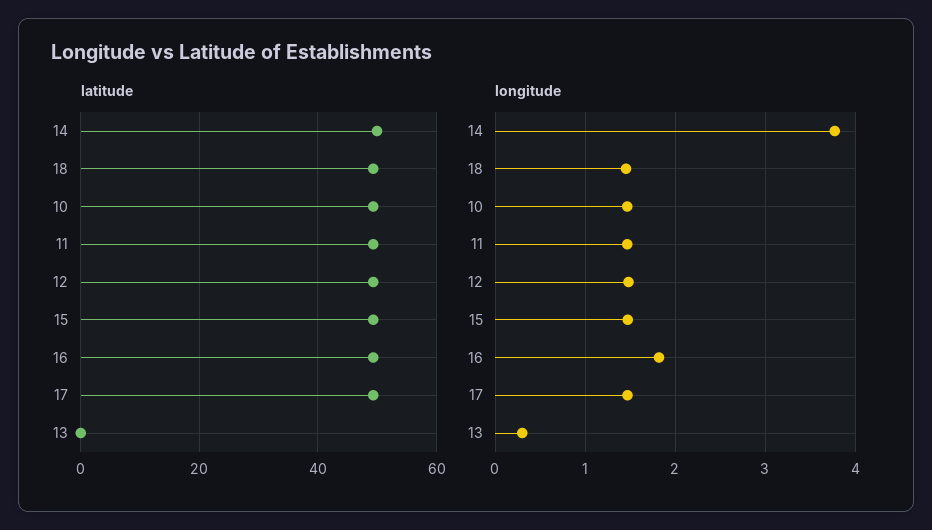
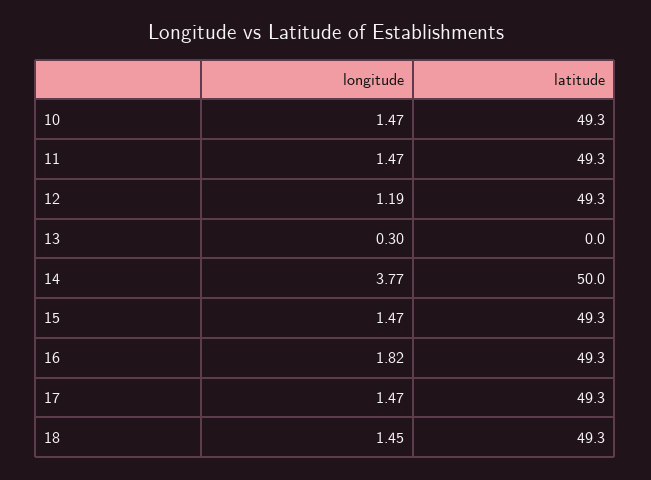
  {
    "latitude": {
      "14": 50,
      "18": 49.3,
      "10": 49.3,
      "11": 49.3,
      "12": 49.3,
      "15": 49.3,
      "16": 49.3,
      "17": 49.3,
      "13": 0
    },
    "longitude": {
      "14": 3.77,
      "18": 1.45,
      "10": 1.47,
      "11": 1.47,
-     "12": 1.5,
+     "12": 1.19,
      "15": 1.47,
      "16": 1.82,
      "17": 1.47,
      "13": 0.3
    }
  }

